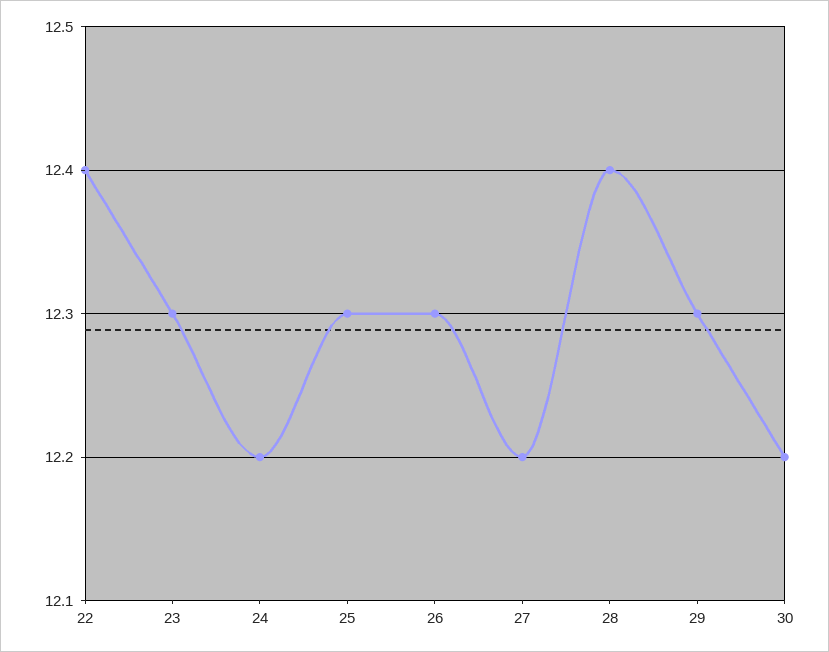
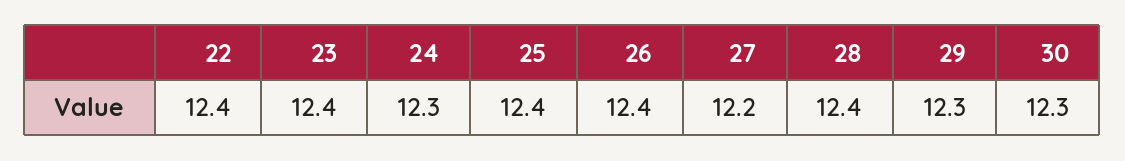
  {
    "22": 12.4,
-   "23": 12.3,
+   "23": 12.4,
-   "24": 12.2,
+   "24": 12.3,
-   "25": 12.3,
+   "25": 12.4,
-   "26": 12.3,
+   "26": 12.4,
    "27": 12.2,
    "28": 12.4,
    "29": 12.3,
-   "30": 12.2
+   "30": 12.3
  }

